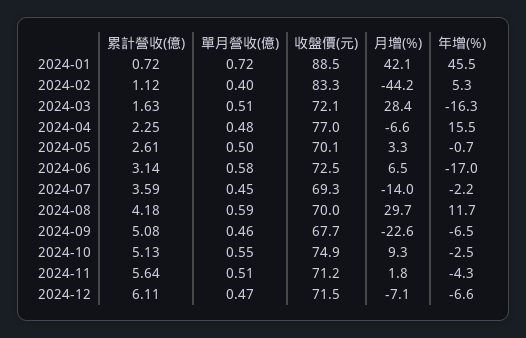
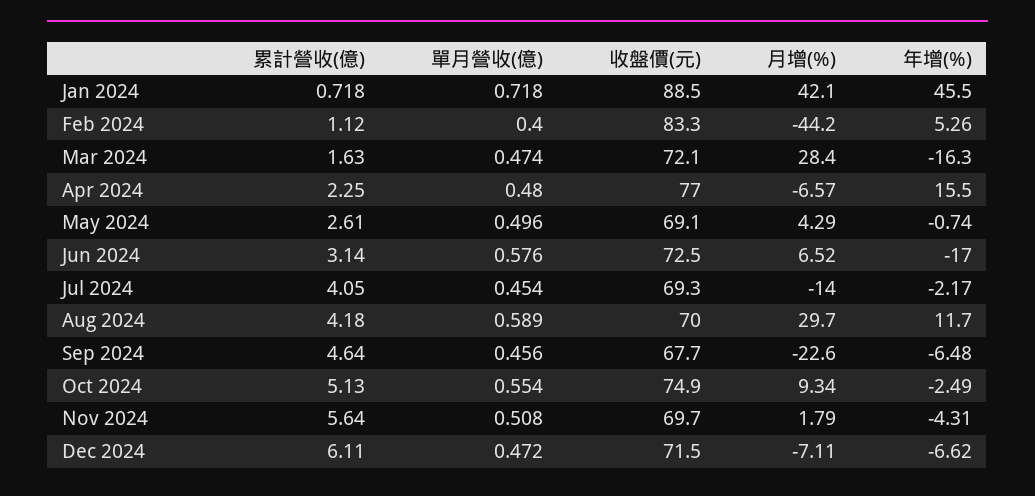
  {
    "累計營收(億)": {
      "2024-01": 0.718,
      "2024-02": 1.12,
      "2024-03": 1.63,
      "2024-04": 2.25,
      "2024-05": 2.61,
      "2024-06": 3.14,
-     "2024-07": 3.59,
+     "2024-07": 4.05,
      "2024-08": 4.18,
-     "2024-09": 5.08,
+     "2024-09": 4.64,
      "2024-10": 5.13,
      "2024-11": 5.64,
      "2024-12": 6.11
    },
    "單月營收(億)": {
      "2024-01": 0.718,
      "2024-02": 0.4,
-     "2024-03": 0.51,
+     "2024-03": 0.474,
      "2024-04": 0.48,
      "2024-05": 0.496,
      "2024-06": 0.576,
      "2024-07": 0.454,
      "2024-08": 0.589,
      "2024-09": 0.456,
      "2024-10": 0.554,
      "2024-11": 0.508,
      "2024-12": 0.472
    },
    "收盤價(元)": {
      "2024-01": 88.5,
      "2024-02": 83.3,
      "2024-03": 72.1,
      "2024-04": 77,
-     "2024-05": 70.1,
+     "2024-05": 69.1,
      "2024-06": 72.5,
      "2024-07": 69.3,
      "2024-08": 70,
      "2024-09": 67.7,
      "2024-10": 74.9,
-     "2024-11": 71.2,
+     "2024-11": 69.7,
      "2024-12": 71.5
    },
    "月增(%)": {
      "2024-01": 42.1,
      "2024-02": -44.2,
      "2024-03": 28.4,
      "2024-04": -6.57,
-     "2024-05": 3.3,
+     "2024-05": 4.29,
      "2024-06": 6.52,
      "2024-07": -14,
      "2024-08": 29.7,
      "2024-09": -22.6,
      "2024-10": 9.34,
      "2024-11": 1.79,
      "2024-12": -7.11
    },
    "年增(%)": {
      "2024-01": 45.5,
      "2024-02": 5.26,
      "2024-03": -16.3,
      "2024-04": 15.5,
      "2024-05": -0.74,
      "2024-06": -17,
      "2024-07": -2.17,
      "2024-08": 11.7,
      "2024-09": -6.48,
      "2024-10": -2.49,
      "2024-11": -4.31,
      "2024-12": -6.62
    }
  }

